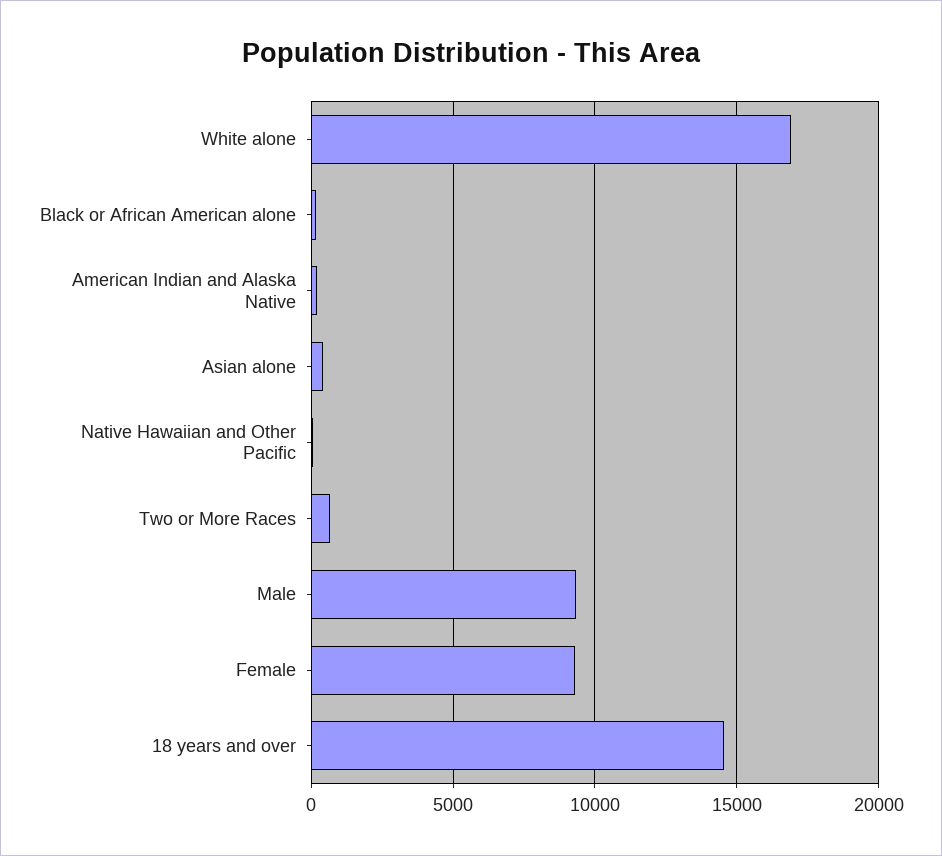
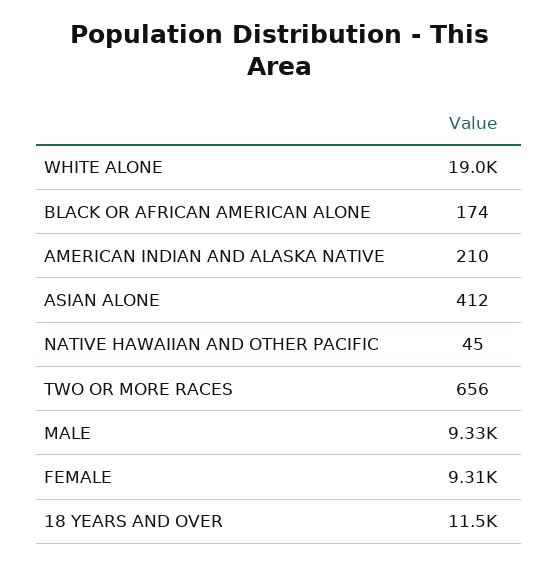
  {
-   "White alone": 17000,
+   "White alone": 19000,
    "Black or African American alone": 174,
    "American Indian and Alaska Native": 210,
    "Asian alone": 412,
    "Native Hawaiian and Other Pacific": 45,
    "Two or More Races": 656,
    "Male": 9330,
    "Female": 9310,
-   "18 years and over": 14500
+   "18 years and over": 11500
  }

